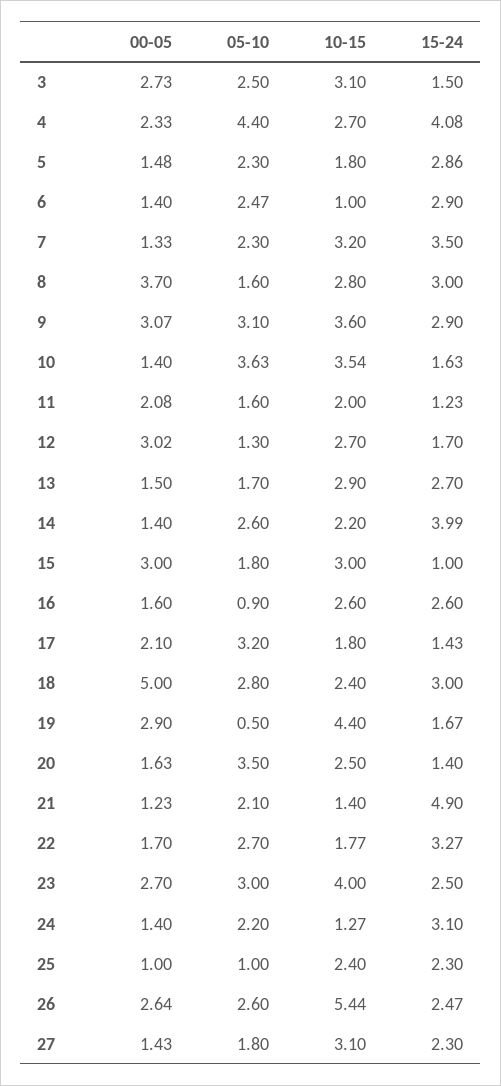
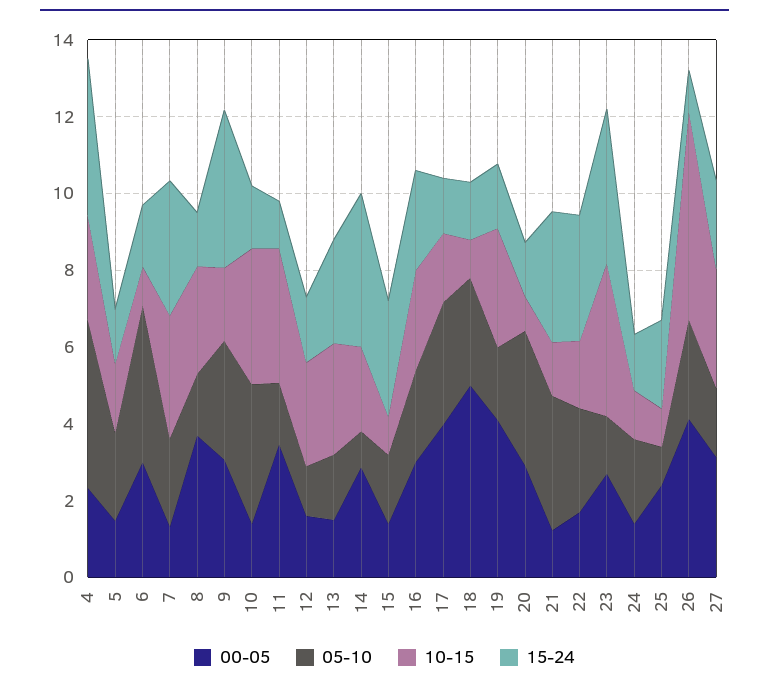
  {
    "00-05": {
-     "3": 2.73,
      "4": 2.33,
      "5": 1.48,
-     "6": 1.4,
+     "6": 3,
      "7": 1.33,
      "8": 3.7,
      "9": 3.07,
      "10": 1.4,
-     "11": 2.08,
+     "11": 3.5,
-     "12": 3.02,
+     "12": 1.5,
      "13": 1.5,
-     "14": 1.4,
+     "14": 3,
-     "15": 3,
+     "15": 1.5,
-     "16": 1.6,
+     "16": 3,
-     "17": 2.1,
+     "17": 4,
      "18": 5,
-     "19": 2.9,
+     "19": 4,
-     "20": 1.63,
+     "20": 3,
      "21": 1.23,
      "22": 1.7,
      "23": 2.7,
      "24": 1.4,
-     "25": 1,
+     "25": 2.5,
-     "26": 2.64,
+     "26": 4,
-     "27": 1.43
+     "27": 3
    },
    "05-10": {
-     "3": 2.5,
      "4": 4.4,
      "5": 2.3,
-     "6": 2.47,
+     "6": 4,
      "7": 2.3,
      "8": 1.6,
      "9": 3.1,
      "10": 3.63,
      "11": 1.6,
      "12": 1.3,
      "13": 1.7,
-     "14": 2.6,
+     "14": 1,
      "15": 1.8,
-     "16": 0.9,
+     "16": 2.5,
      "17": 3.2,
      "18": 2.8,
-     "19": 0.5,
+     "19": 2,
      "20": 3.5,
-     "21": 2.1,
+     "21": 3.5,
      "22": 2.7,
-     "23": 3,
+     "23": 1.5,
      "24": 2.2,
      "25": 1,
      "26": 2.6,
      "27": 1.8
    },
    "10-15": {
-     "3": 3.1,
      "4": 2.7,
      "5": 1.8,
      "6": 1,
      "7": 3.2,
      "8": 2.8,
-     "9": 3.6,
+     "9": 2,
      "10": 3.54,
-     "11": 2,
+     "11": 3.5,
      "12": 2.7,
      "13": 2.9,
      "14": 2.2,
-     "15": 3,
+     "15": 1,
      "16": 2.6,
      "17": 1.8,
-     "18": 2.4,
+     "18": 1,
-     "19": 4.4,
+     "19": 3,
-     "20": 2.5,
+     "20": 1,
      "21": 1.4,
      "22": 1.77,
      "23": 4,
      "24": 1.27,
-     "25": 2.4,
+     "25": 1,
      "26": 5.44,
      "27": 3.1
    },
    "15-24": {
-     "3": 1.5,
      "4": 4.08,
-     "5": 2.86,
+     "5": 1.5,
-     "6": 2.9,
+     "6": 1.5,
      "7": 3.5,
-     "8": 3,
+     "8": 1.5,
-     "9": 2.9,
+     "9": 4,
      "10": 1.63,
      "11": 1.23,
      "12": 1.7,
      "13": 2.7,
      "14": 3.99,
-     "15": 1,
+     "15": 3,
      "16": 2.6,
      "17": 1.43,
-     "18": 3,
+     "18": 1.5,
      "19": 1.67,
      "20": 1.4,
-     "21": 4.9,
+     "21": 3.5,
      "22": 3.27,
-     "23": 2.5,
+     "23": 4,
-     "24": 3.1,
+     "24": 1.5,
      "25": 2.3,
-     "26": 2.47,
+     "26": 1,
      "27": 2.3
    }
  }

